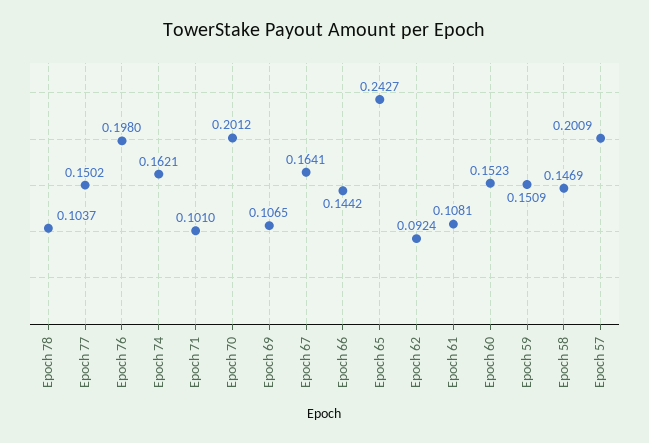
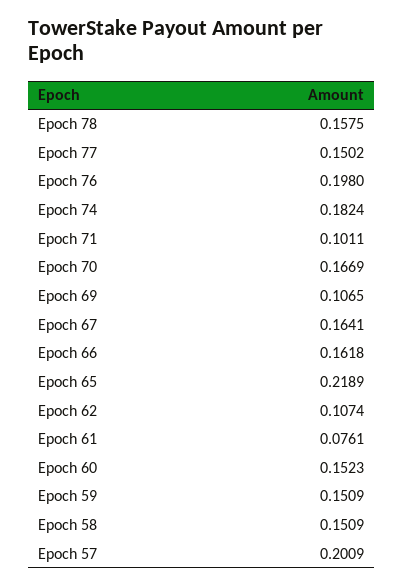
  {
-   "Epoch 78": 0.1037,
+   "Epoch 78": 0.1575,
    "Epoch 77": 0.1502,
    "Epoch 76": 0.198,
-   "Epoch 74": 0.1621,
+   "Epoch 74": 0.1824,
-   "Epoch 71": 0.101,
+   "Epoch 71": 0.1011,
-   "Epoch 70": 0.2012,
+   "Epoch 70": 0.1669,
    "Epoch 69": 0.1065,
    "Epoch 67": 0.1641,
-   "Epoch 66": 0.1442,
+   "Epoch 66": 0.1618,
-   "Epoch 65": 0.2427,
+   "Epoch 65": 0.2189,
-   "Epoch 62": 0.0924,
+   "Epoch 62": 0.1074,
-   "Epoch 61": 0.1081,
+   "Epoch 61": 0.0761,
    "Epoch 60": 0.1523,
    "Epoch 59": 0.1509,
-   "Epoch 58": 0.1469,
+   "Epoch 58": 0.1509,
    "Epoch 57": 0.2009
  }

